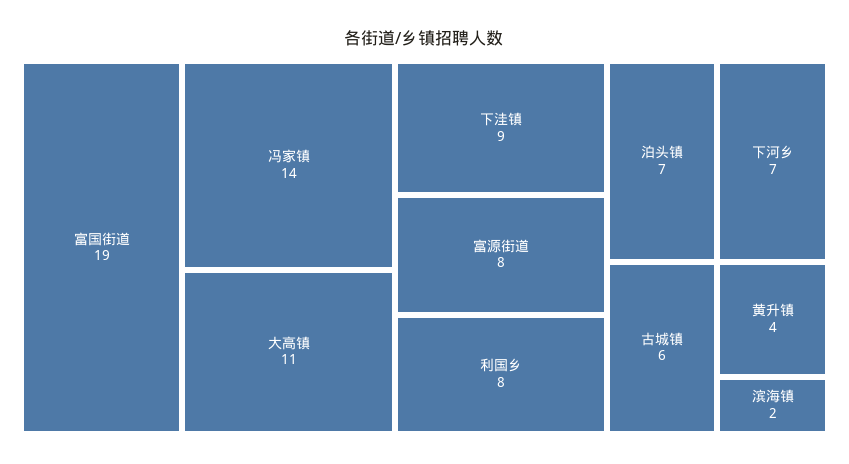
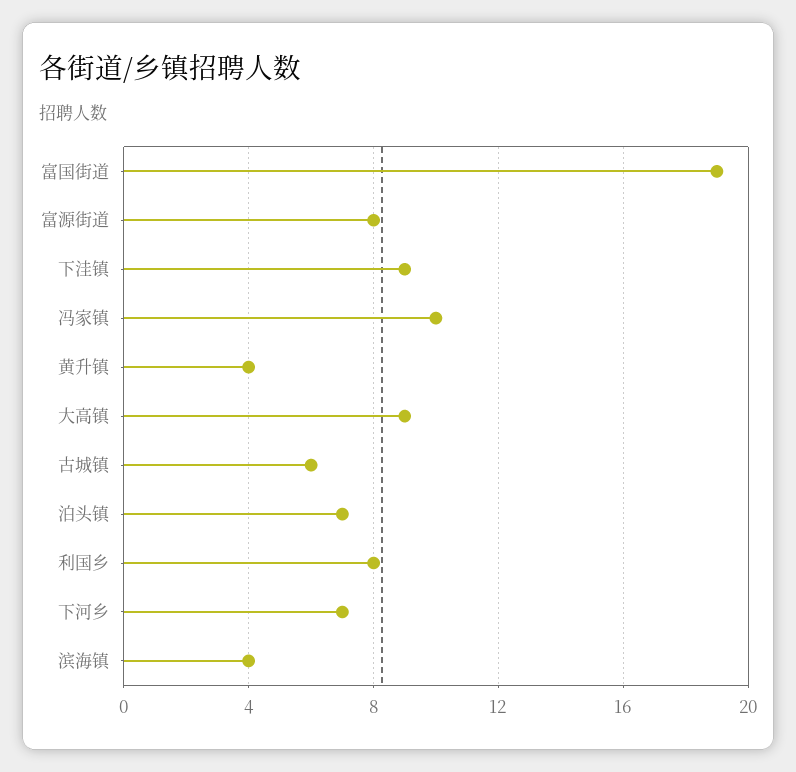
  {
    "富国街道": 19,
-   "冯家镇": 14,
+   "冯家镇": 10,
-   "大高镇": 11,
+   "大高镇": 9,
    "下洼镇": 9,
    "富源街道": 8,
    "利国乡": 8,
    "泊头镇": 7,
    "下河乡": 7,
    "古城镇": 6,
    "黄升镇": 4,
-   "滨海镇": 2
+   "滨海镇": 4
  }

